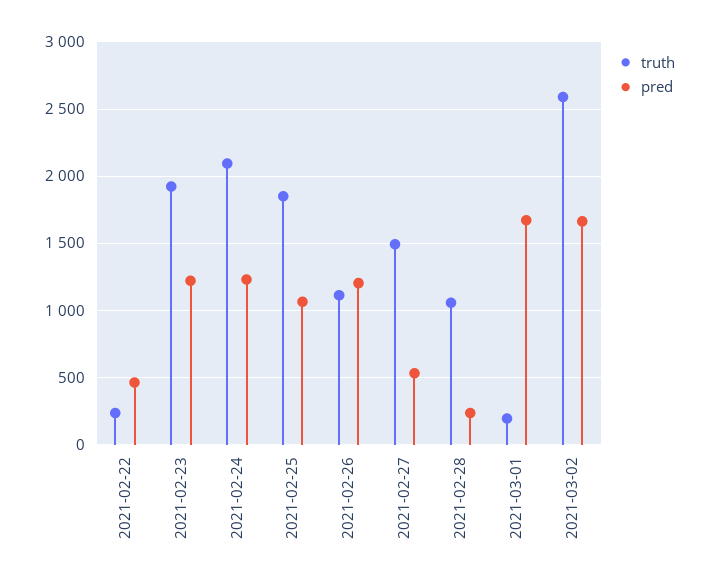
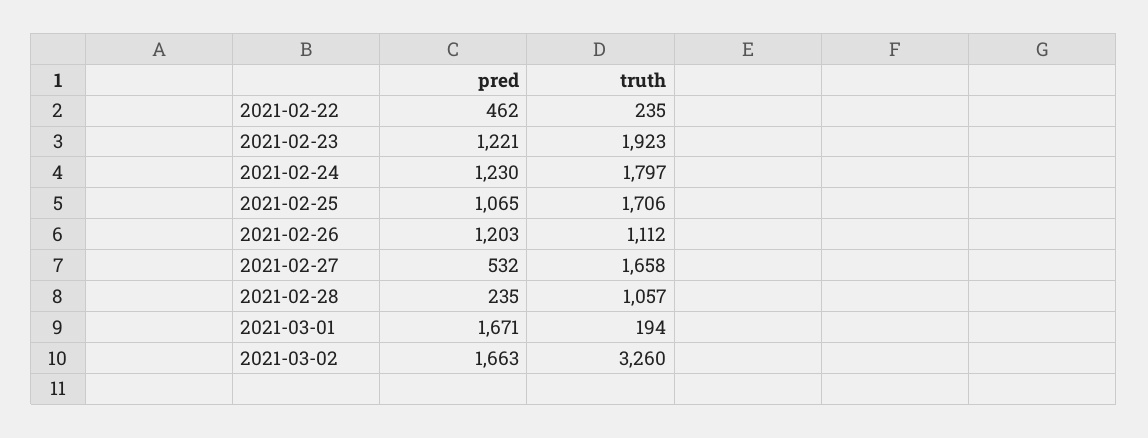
  {
    "truth": {
      "2021-02-22": 235,
      "2021-02-23": 1923,
-     "2021-02-24": 2100,
+     "2021-02-24": 1797,
-     "2021-02-25": 1850,
+     "2021-02-25": 1706,
      "2021-02-26": 1112,
-     "2021-02-27": 1500,
+     "2021-02-27": 1658,
      "2021-02-28": 1057,
      "2021-03-01": 194,
-     "2021-03-02": 2600
+     "2021-03-02": 3260
    },
    "pred": {
      "2021-02-22": 462,
      "2021-02-23": 1221,
      "2021-02-24": 1230,
      "2021-02-25": 1065,
      "2021-02-26": 1203,
      "2021-02-27": 532,
      "2021-02-28": 235,
      "2021-03-01": 1671,
      "2021-03-02": 1663
    }
  }

